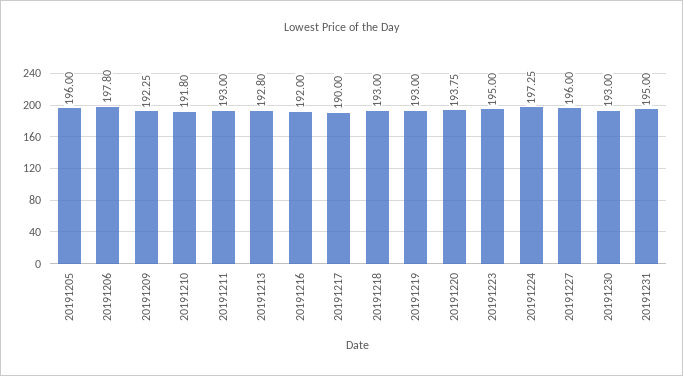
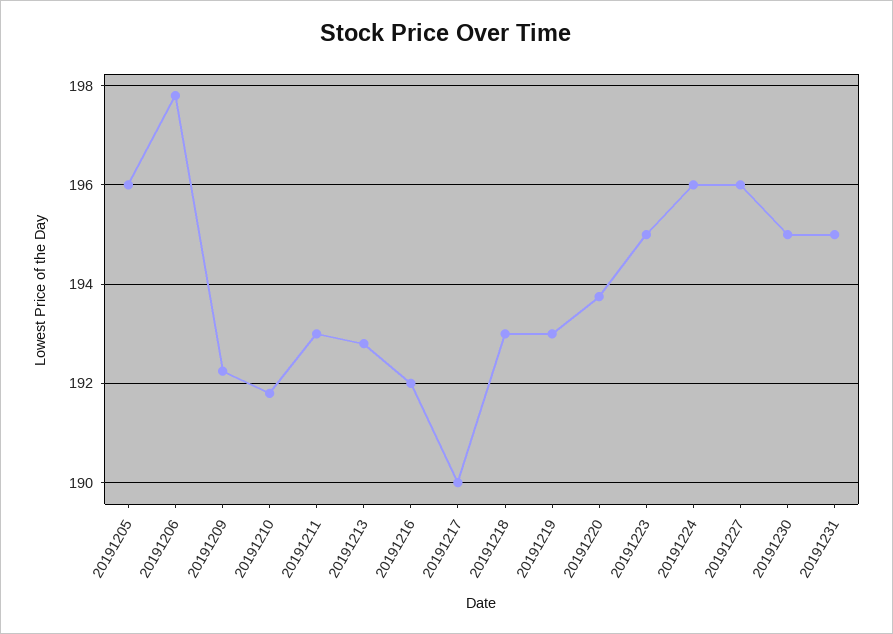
  {
    "20191205": 196,
    "20191206": 197.8,
    "20191209": 192.25,
    "20191210": 191.8,
    "20191211": 193,
    "20191213": 192.8,
    "20191216": 192,
    "20191217": 190,
    "20191218": 193,
    "20191219": 193,
    "20191220": 193.75,
    "20191223": 195,
-   "20191224": 197.25,
+   "20191224": 196,
    "20191227": 196,
-   "20191230": 193,
+   "20191230": 195,
    "20191231": 195
  }

